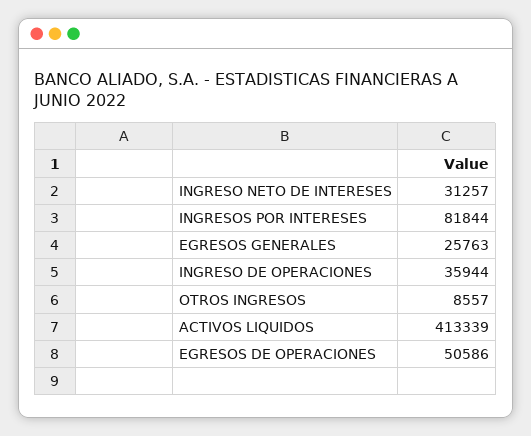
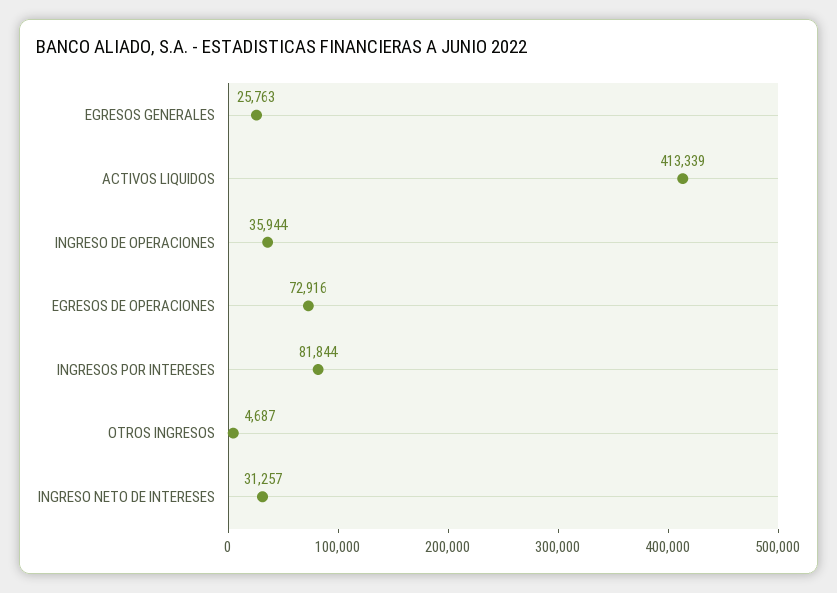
  {
    "INGRESO NETO DE INTERESES": 31257,
    "INGRESOS POR INTERESES": 81844,
    "EGRESOS GENERALES": 25763,
    "INGRESO DE OPERACIONES": 35944,
-   "OTROS INGRESOS": 8557,
+   "OTROS INGRESOS": 4687,
    "ACTIVOS LIQUIDOS": 413339,
-   "EGRESOS DE OPERACIONES": 50586
+   "EGRESOS DE OPERACIONES": 72916
  }

